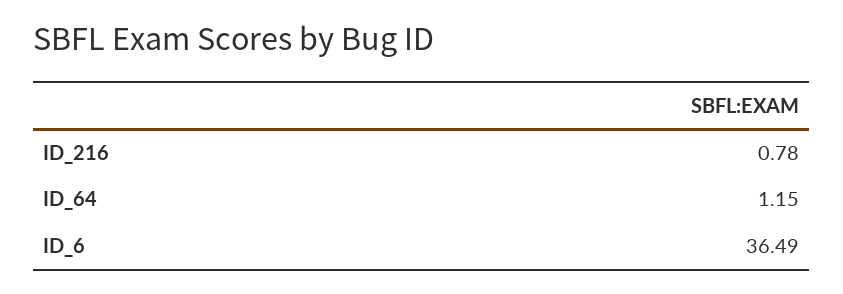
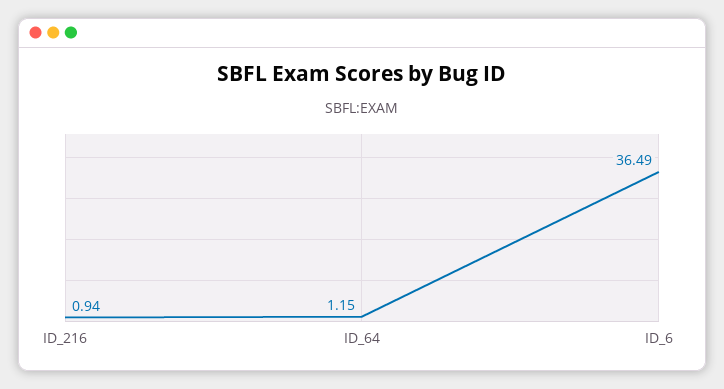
  {
-   "ID_216": 0.78,
+   "ID_216": 0.94,
    "ID_64": 1.15,
    "ID_6": 36.49
  }

